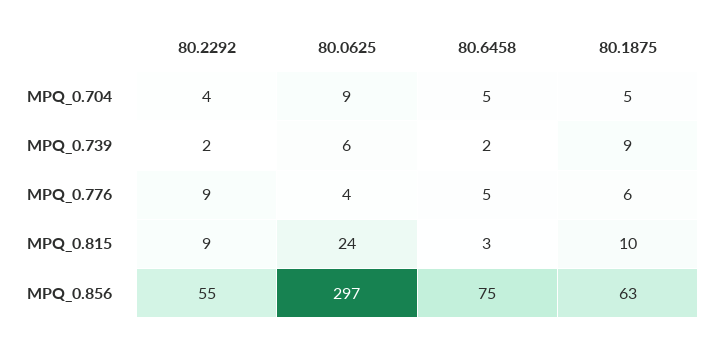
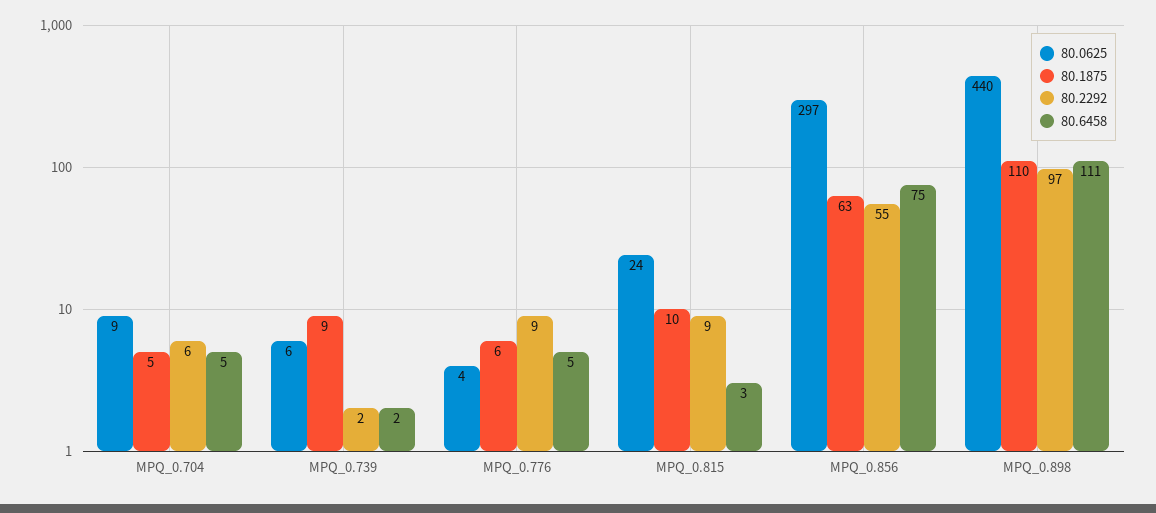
  {
    "80.2292": {
-     "MPQ_0.704": 4,
+     "MPQ_0.704": 6,
      "MPQ_0.739": 2,
      "MPQ_0.776": 9,
      "MPQ_0.815": 9,
-     "MPQ_0.856": 55
+     "MPQ_0.856": 55,
+     "MPQ_0.898": 97
    },
    "80.0625": {
      "MPQ_0.704": 9,
      "MPQ_0.739": 6,
      "MPQ_0.776": 4,
      "MPQ_0.815": 24,
-     "MPQ_0.856": 297
+     "MPQ_0.856": 297,
+     "MPQ_0.898": 440
    },
    "80.6458": {
      "MPQ_0.704": 5,
      "MPQ_0.739": 2,
      "MPQ_0.776": 5,
      "MPQ_0.815": 3,
-     "MPQ_0.856": 75
+     "MPQ_0.856": 75,
+     "MPQ_0.898": 111
    },
    "80.1875": {
      "MPQ_0.704": 5,
      "MPQ_0.739": 9,
      "MPQ_0.776": 6,
      "MPQ_0.815": 10,
-     "MPQ_0.856": 63
+     "MPQ_0.856": 63,
+     "MPQ_0.898": 110
    }
  }

